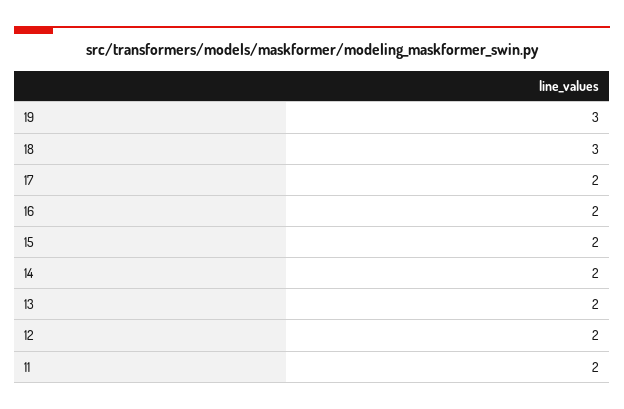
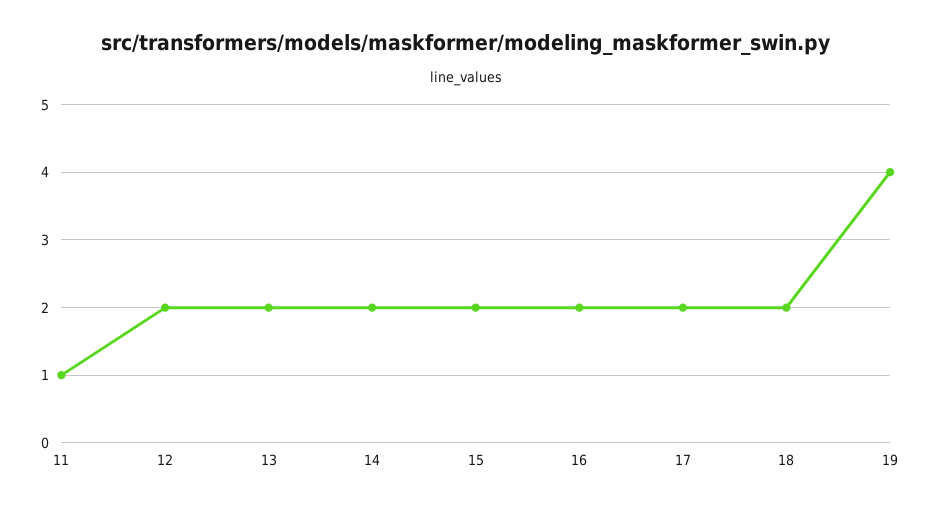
  {
-   "19": 3,
+   "19": 4,
-   "18": 3,
+   "18": 2,
    "17": 2,
    "16": 2,
    "15": 2,
    "14": 2,
    "13": 2,
    "12": 2,
-   "11": 2
+   "11": 1
  }

